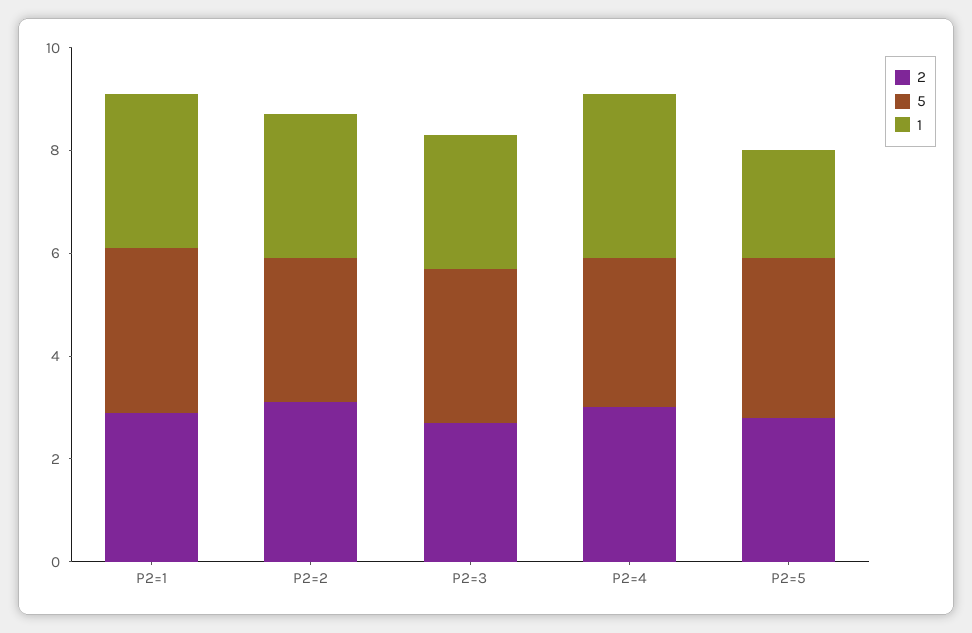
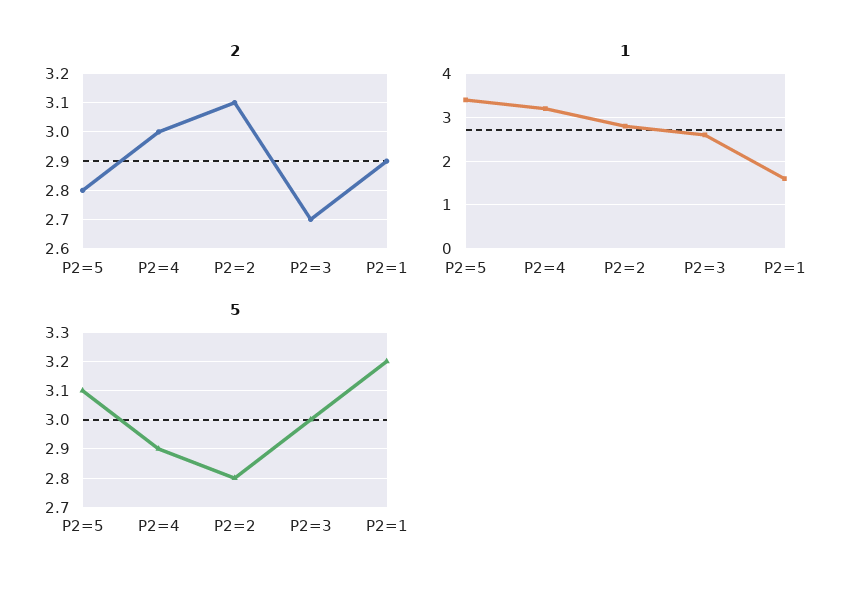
  {
    "2": {
      "P2=1": 2.9,
      "P2=2": 3.1,
      "P2=3": 2.7,
      "P2=4": 3,
      "P2=5": 2.8
    },
    "5": {
      "P2=1": 3.2,
      "P2=2": 2.8,
      "P2=3": 3,
      "P2=4": 2.9,
      "P2=5": 3.1
    },
    "1": {
-     "P2=1": 3,
+     "P2=1": 1.5,
      "P2=2": 3,
      "P2=3": 2.5,
      "P2=4": 3,
-     "P2=5": 2
+     "P2=5": 3.5
    }
  }

